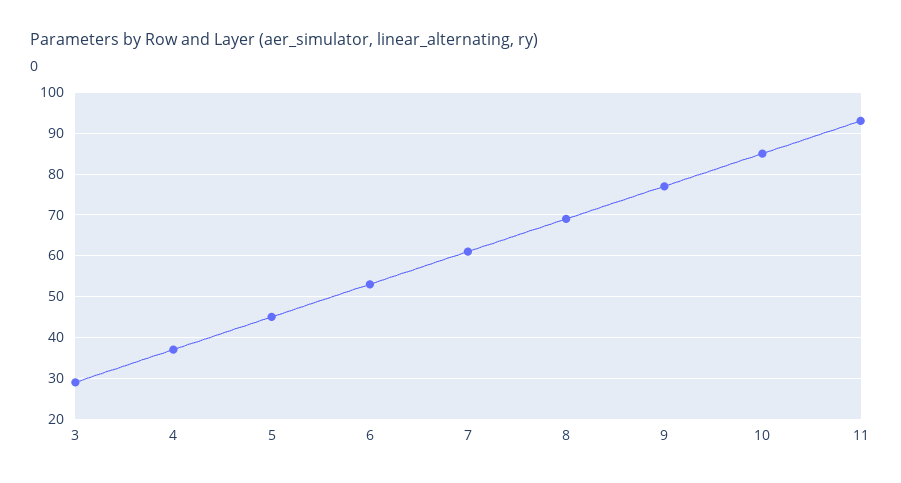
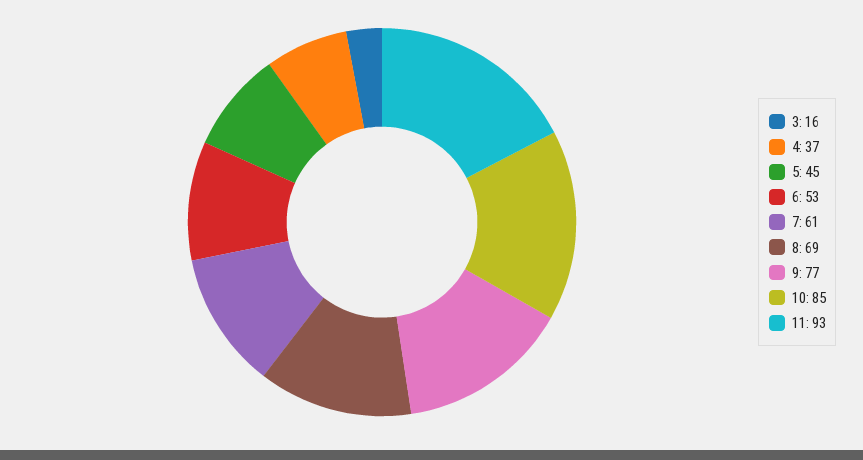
  {
-   "3": 30,
+   "3": 16,
    "4": 37,
    "5": 45,
    "6": 53,
    "7": 61,
    "8": 69,
    "9": 77,
    "10": 85,
    "11": 93
  }

